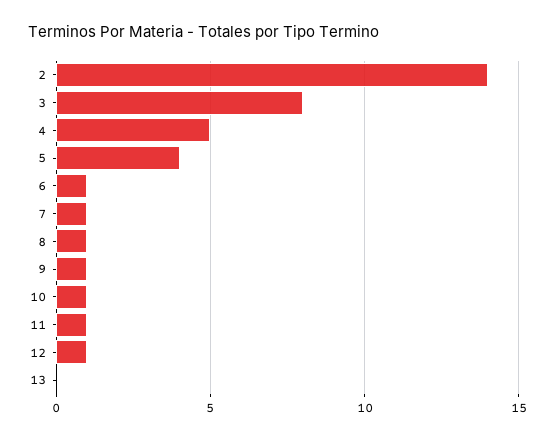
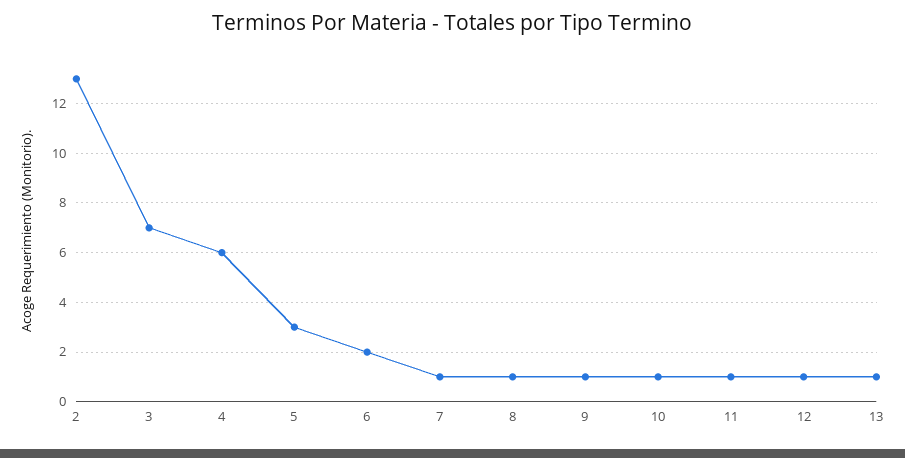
  {
-   "2": 14,
+   "2": 13,
-   "3": 8,
+   "3": 7,
-   "4": 5,
+   "4": 6,
-   "5": 4,
+   "5": 3,
-   "6": 1,
+   "6": 2,
    "7": 1,
    "8": 1,
    "9": 1,
    "10": 1,
    "11": 1,
    "12": 1,
-   "13": 0
+   "13": 1
  }

